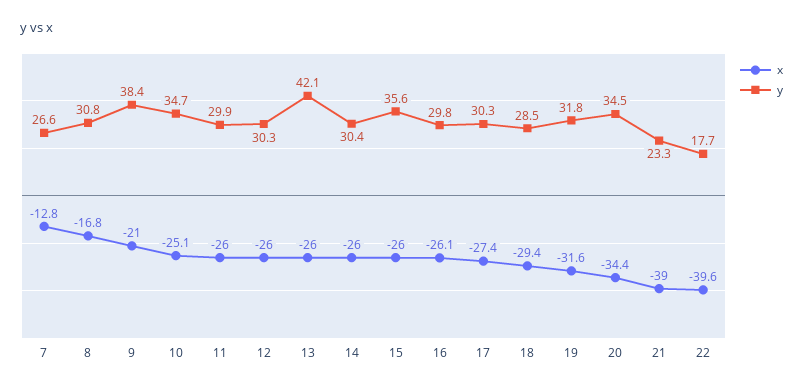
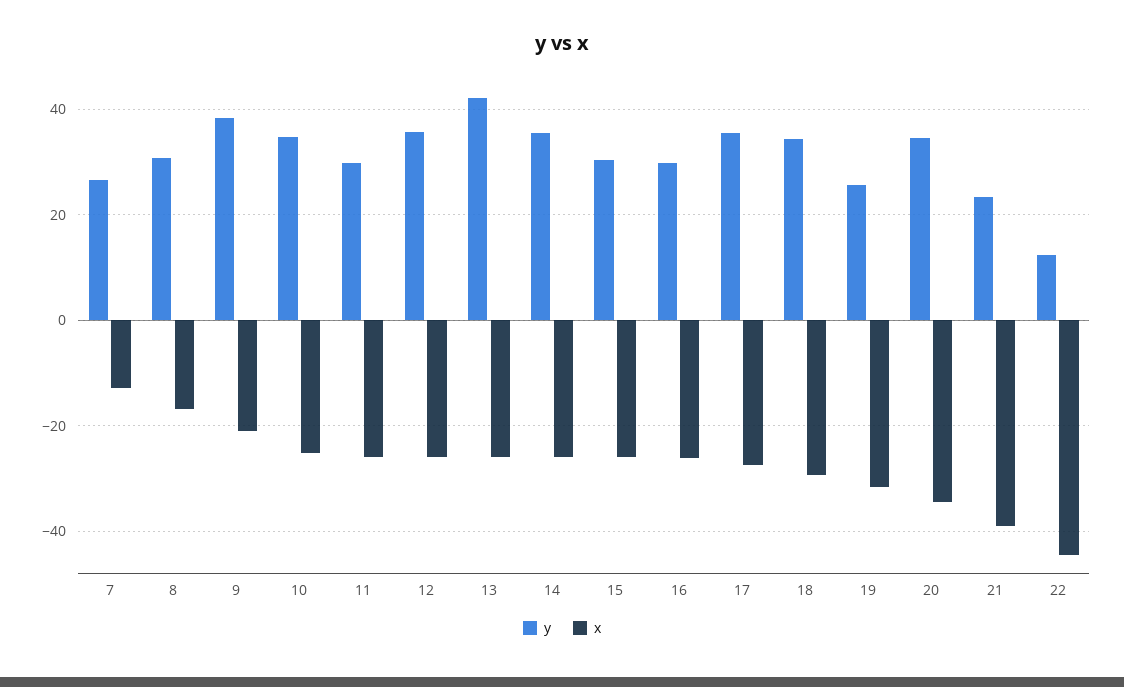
  {
    "x": {
      "7": -12.8,
      "8": -16.8,
      "9": -21,
      "10": -25.1,
      "11": -26,
      "12": -26,
      "13": -26,
      "14": -26,
      "15": -26,
      "16": -26.1,
      "17": -27.4,
      "18": -29.4,
      "19": -31.6,
      "20": -34.4,
      "21": -39,
-     "22": -39.6
+     "22": -44
    },
    "y": {
      "7": 26.6,
      "8": 30.8,
      "9": 38.4,
      "10": 34.7,
      "11": 29.9,
-     "12": 30.3,
+     "12": 36,
      "13": 42.1,
-     "14": 30.4,
+     "14": 36,
-     "15": 35.6,
+     "15": 30,
      "16": 29.8,
-     "17": 30.3,
+     "17": 36,
-     "18": 28.5,
+     "18": 34,
-     "19": 31.8,
+     "19": 26,
      "20": 34.5,
      "21": 23.3,
-     "22": 17.7
+     "22": 12
    }
  }

